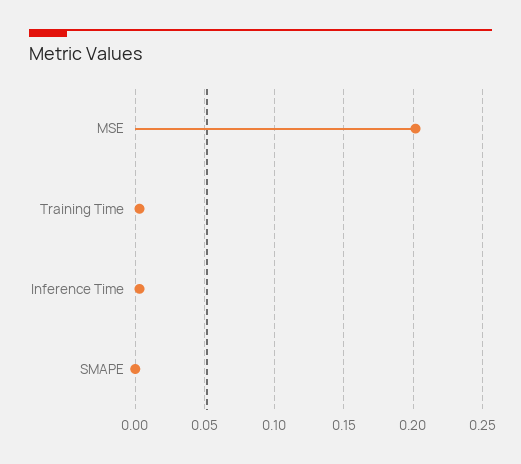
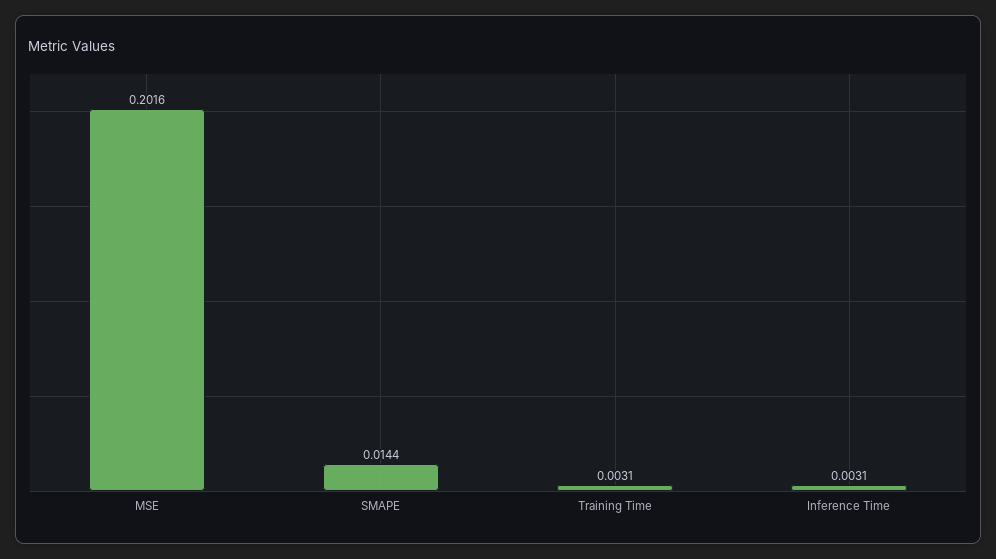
  {
    "MSE": 0.2016,
    "Training Time": 0.0031,
    "Inference Time": 0.0031,
-   "SMAPE": 0
+   "SMAPE": 0.0144
  }

